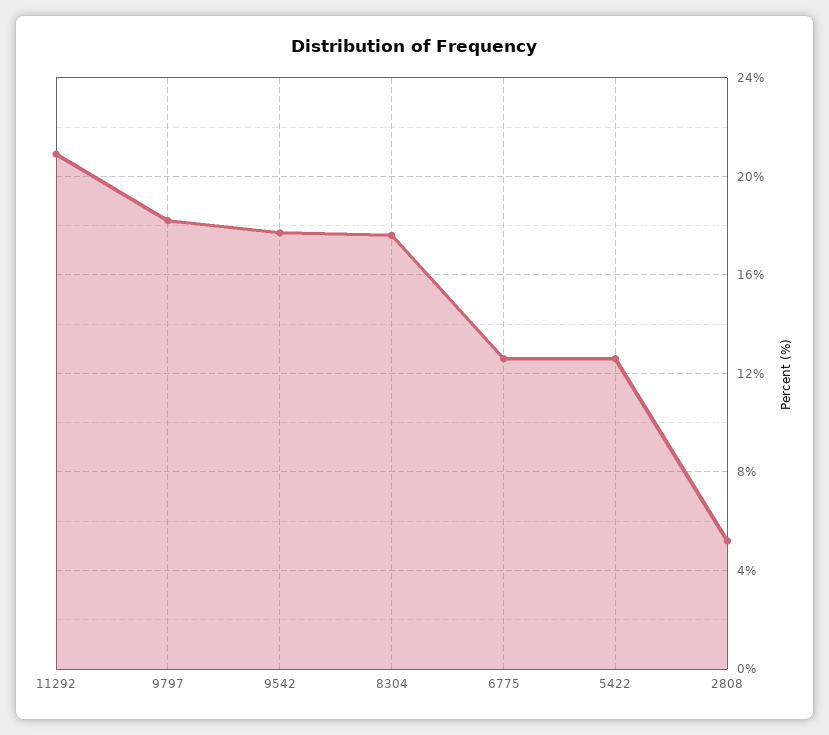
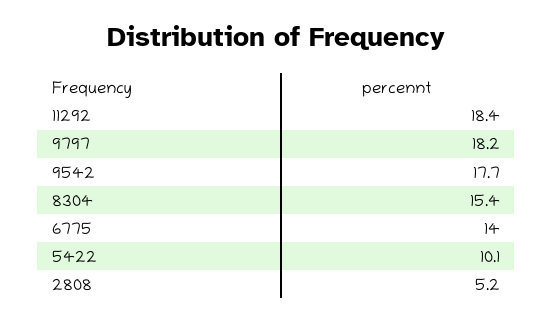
  {
-   "11292": 21,
+   "11292": 18.4,
    "9797": 18.2,
    "9542": 17.7,
-   "8304": 17.5,
+   "8304": 15.4,
-   "6775": 12.5,
+   "6775": 14,
-   "5422": 12.5,
+   "5422": 10.1,
    "2808": 5.2
  }

